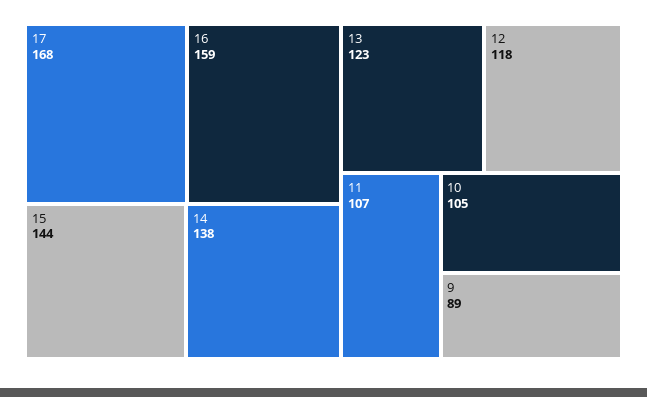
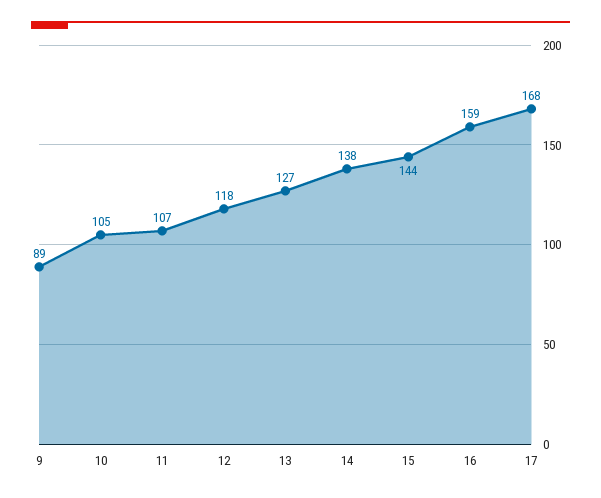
  {
    "17": 168,
    "16": 159,
    "15": 144,
    "14": 138,
-   "13": 123,
+   "13": 127,
    "12": 118,
    "11": 107,
    "10": 105,
    "9": 89
  }

